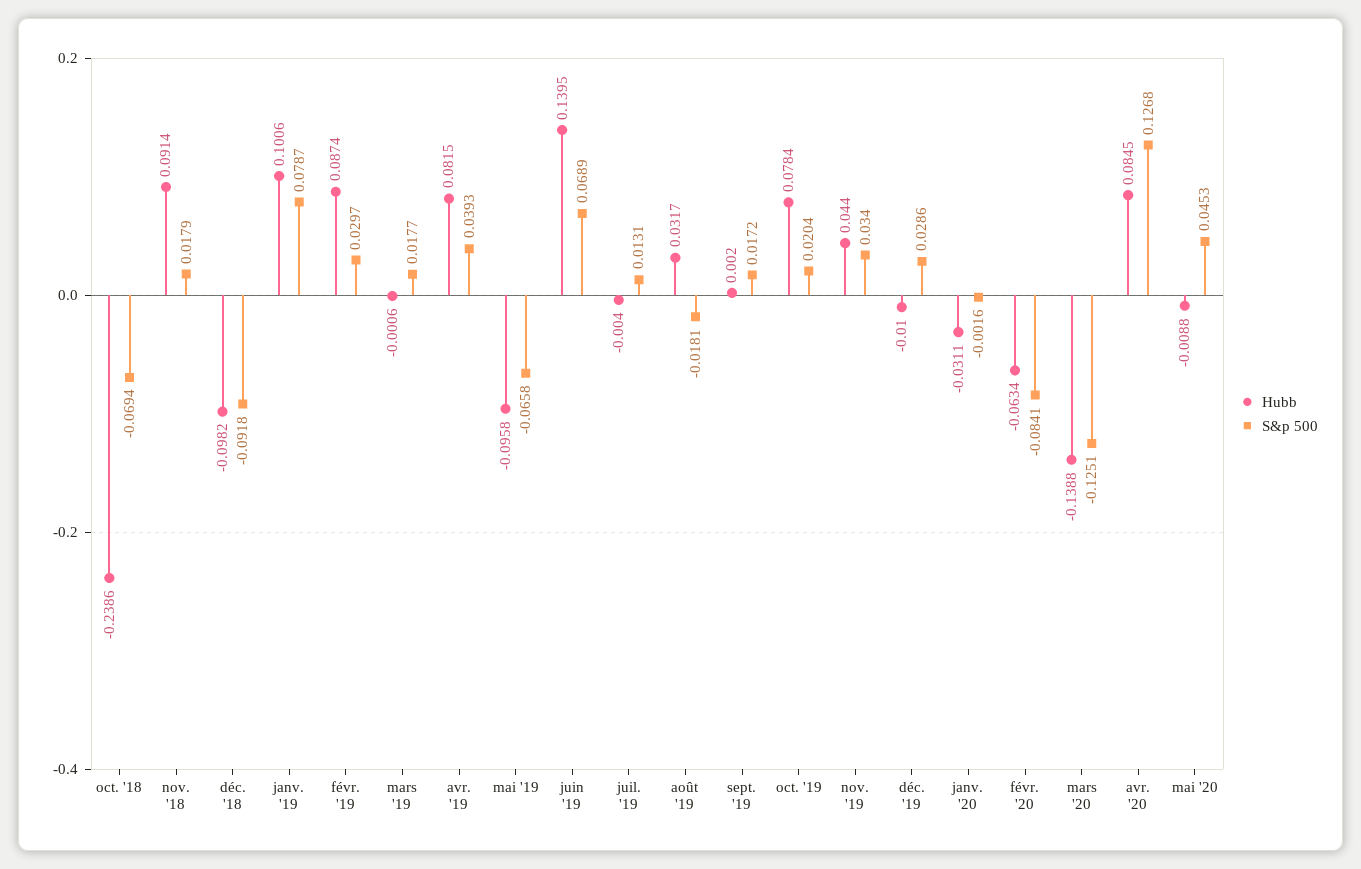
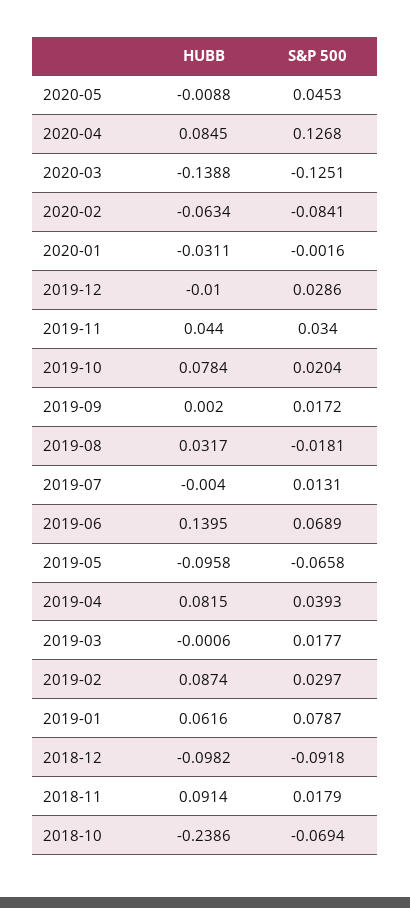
  {
    "Hubb": {
      "oct. '18": -0.2386,
      "nov. '18": 0.0914,
      "déc. '18": -0.0982,
-     "janv. '19": 0.1006,
+     "janv. '19": 0.0616,
      "févr. '19": 0.0874,
      "mars '19": -0.0006,
      "avr. '19": 0.0815,
      "mai '19": -0.0958,
      "juin '19": 0.1395,
      "juil. '19": -0.004,
      "août '19": 0.0317,
      "sept. '19": 0.002,
      "oct. '19": 0.0784,
      "nov. '19": 0.044,
      "déc. '19": -0.01,
      "janv. '20": -0.0311,
      "févr. '20": -0.0634,
      "mars '20": -0.1388,
      "avr. '20": 0.0845,
      "mai '20": -0.0088
    },
    "S&p 500": {
      "oct. '18": -0.0694,
      "nov. '18": 0.0179,
      "déc. '18": -0.0918,
      "janv. '19": 0.0787,
      "févr. '19": 0.0297,
      "mars '19": 0.0177,
      "avr. '19": 0.0393,
      "mai '19": -0.0658,
      "juin '19": 0.0689,
      "juil. '19": 0.0131,
      "août '19": -0.0181,
      "sept. '19": 0.0172,
      "oct. '19": 0.0204,
      "nov. '19": 0.034,
      "déc. '19": 0.0286,
      "janv. '20": -0.0016,
      "févr. '20": -0.0841,
      "mars '20": -0.1251,
      "avr. '20": 0.1268,
      "mai '20": 0.0453
    }
  }

